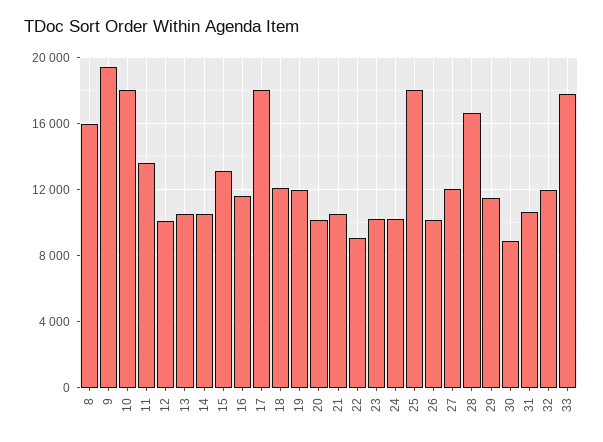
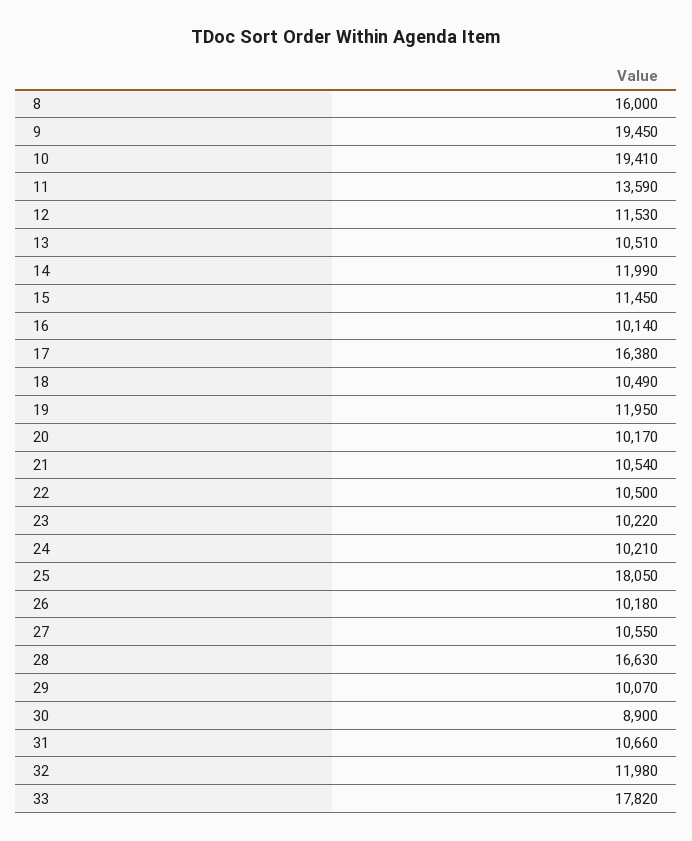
  {
    "8": 16000,
    "9": 19450,
-   "10": 18000,
+   "10": 19410,
    "11": 13590,
-   "12": 10000,
+   "12": 11530,
    "13": 10510,
-   "14": 10500,
+   "14": 11990,
-   "15": 13000,
+   "15": 11450,
-   "16": 11500,
+   "16": 10140,
-   "17": 18000,
+   "17": 16380,
-   "18": 12000,
+   "18": 10490,
    "19": 11950,
    "20": 10170,
    "21": 10540,
-   "22": 9000,
+   "22": 10500,
    "23": 10220,
    "24": 10210,
    "25": 18050,
    "26": 10180,
-   "27": 12000,
+   "27": 10550,
    "28": 16630,
-   "29": 11500,
+   "29": 10070,
    "30": 8900,
    "31": 10660,
    "32": 11980,
    "33": 17820
  }

